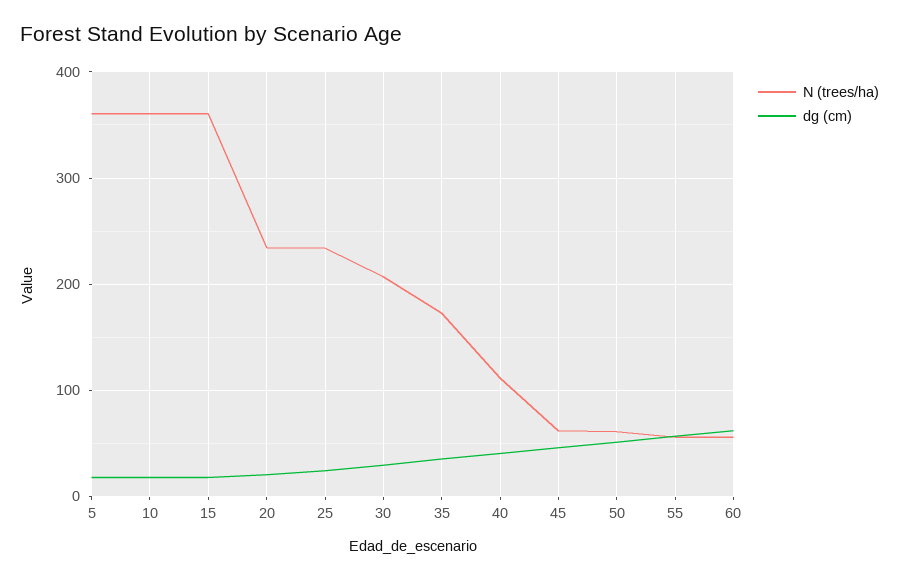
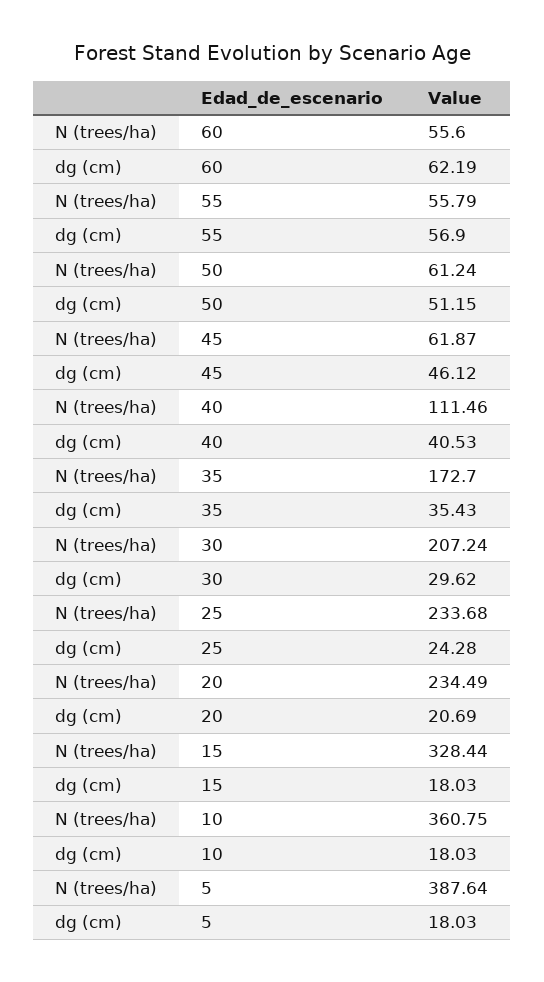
  {
    "N (trees/ha)": {
-     "5": 360,
+     "5": 387.64,
      "10": 360.75,
-     "15": 360,
+     "15": 328.44,
      "20": 234.49,
      "25": 233.68,
      "30": 207.24,
      "35": 172.7,
      "40": 111.46,
      "45": 61.87,
      "50": 61.24,
      "55": 55.79,
      "60": 55.6
    },
    "dg (cm)": {
      "5": 18.03,
      "10": 18.03,
      "15": 18.03,
      "20": 20.69,
      "25": 24.28,
      "30": 29.62,
      "35": 35.43,
      "40": 40.53,
      "45": 46.12,
      "50": 51.15,
      "55": 56.9,
      "60": 62.19
    }
  }

